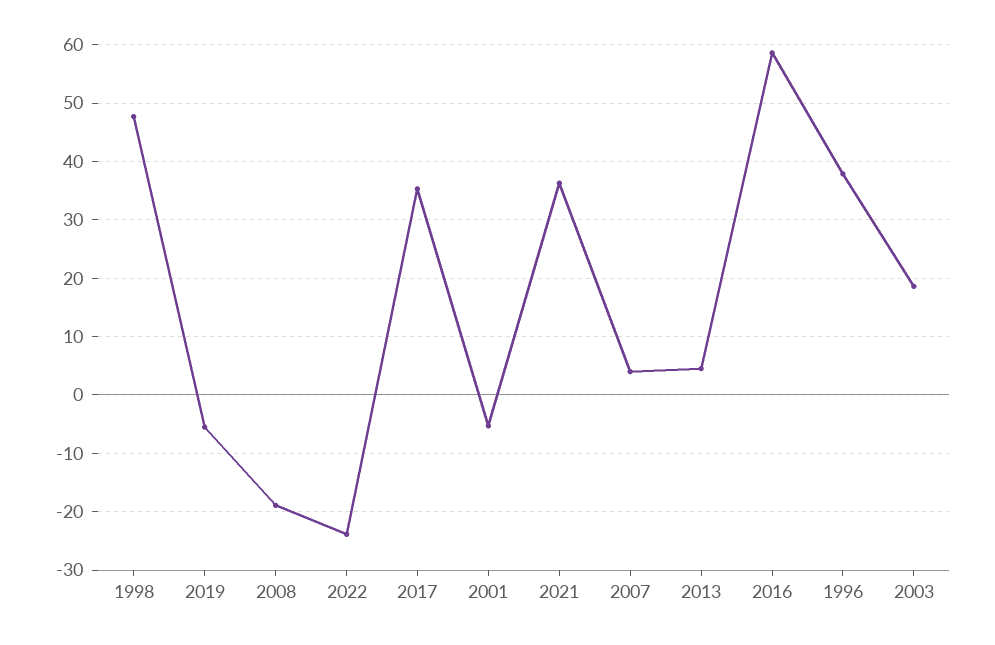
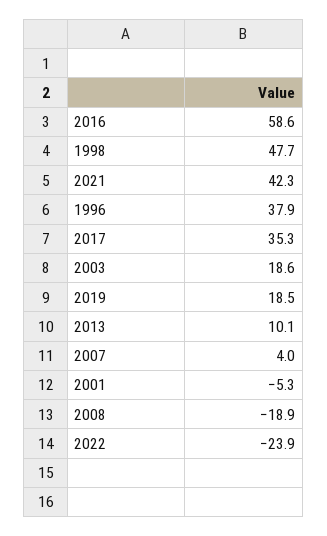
  {
    "1998": 47.7,
-   "2019": -6,
+   "2019": 18.5,
    "2008": -18.9,
    "2022": -23.9,
    "2017": 35.3,
    "2001": -5.3,
-   "2021": 36,
+   "2021": 42.3,
    "2007": 4,
-   "2013": 4,
+   "2013": 10.1,
    "2016": 58.6,
    "1996": 37.9,
    "2003": 18.6
  }

